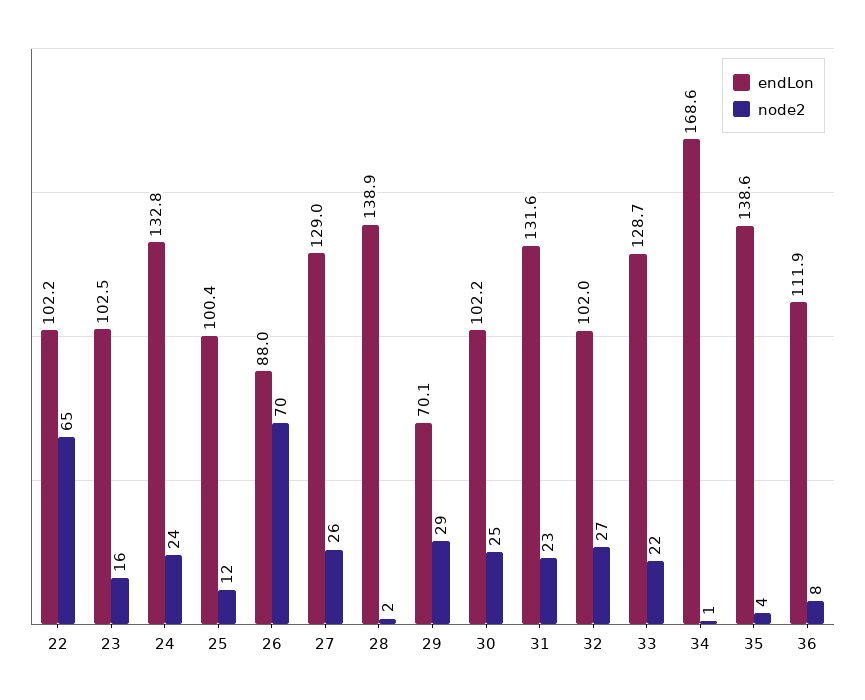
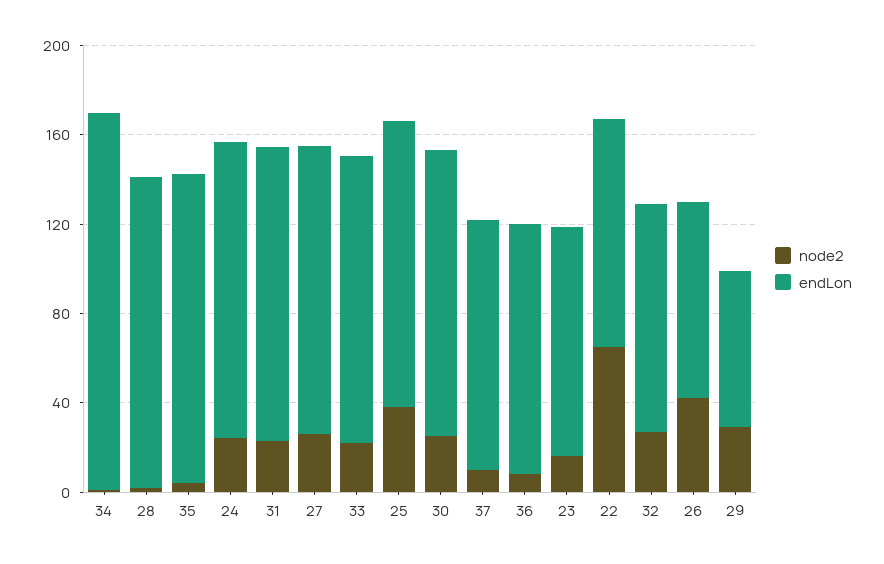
  {
    "endLon": {
      "22": 102.2,
      "23": 102.5,
      "24": 132.8,
-     "25": 100.4,
+     "25": 130,
      "26": 88,
      "27": 129,
      "28": 138.9,
      "29": 70.1,
-     "30": 102.2,
+     "30": 130,
      "31": 131.6,
      "32": 102,
      "33": 128.7,
      "34": 168.6,
      "35": 138.6,
-     "36": 111.9
+     "36": 111.9,
+     "37": 110
    },
    "node2": {
      "22": 65,
      "23": 16,
      "24": 24,
-     "25": 12,
+     "25": 40,
-     "26": 70,
+     "26": 40,
      "27": 26,
      "28": 2,
      "29": 29,
      "30": 25,
      "31": 23,
      "32": 27,
      "33": 22,
      "34": 1,
      "35": 4,
-     "36": 8
+     "36": 8,
+     "37": 10
    }
  }

